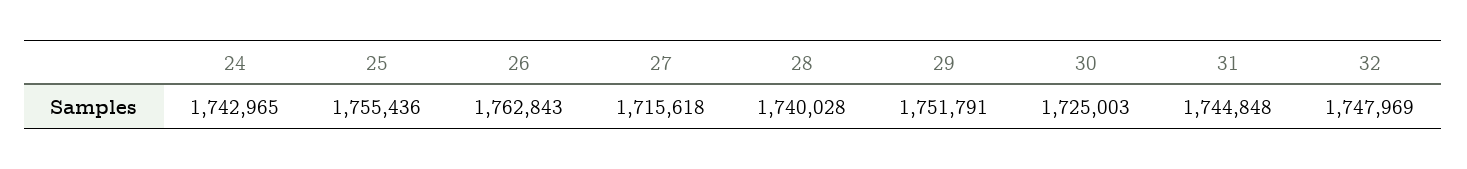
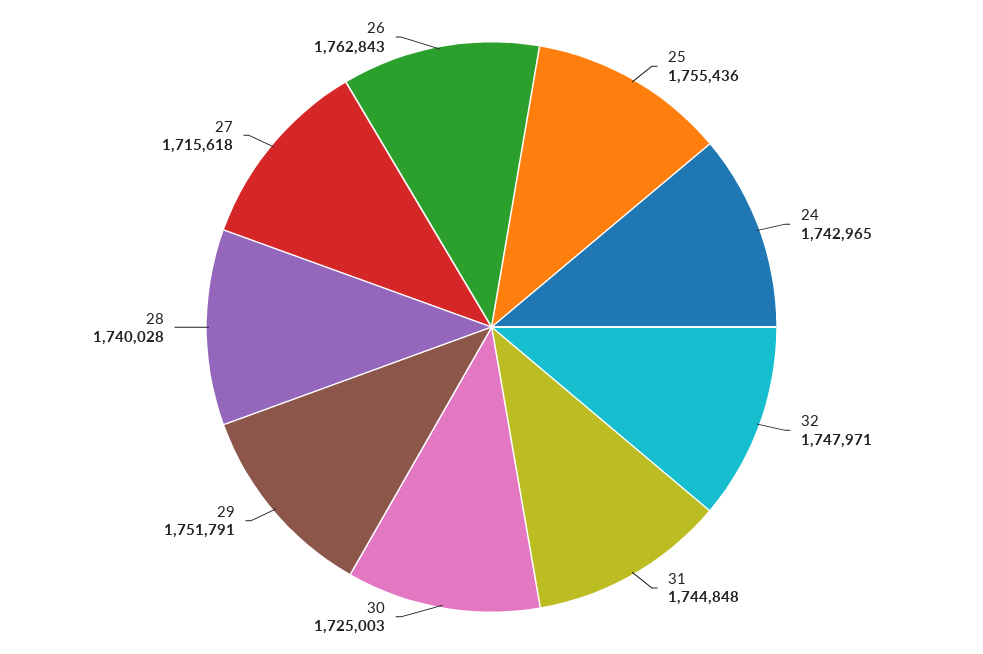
  {
    "24": 1742965,
    "25": 1755436,
    "26": 1762843,
    "27": 1715618,
    "28": 1740028,
    "29": 1751791,
    "30": 1725003,
    "31": 1744848,
-   "32": 1747969
+   "32": 1747971
  }

